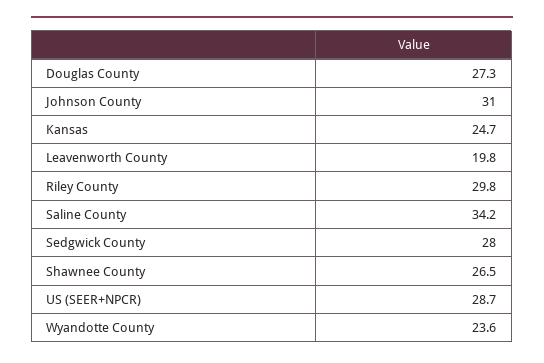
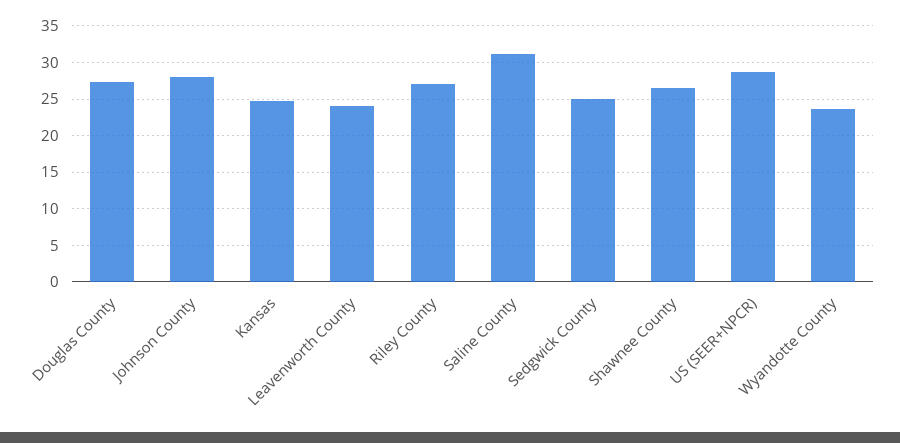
  {
    "Douglas County": 27.3,
-   "Johnson County": 31,
+   "Johnson County": 28,
    "Kansas": 24.7,
-   "Leavenworth County": 19.8,
+   "Leavenworth County": 24,
-   "Riley County": 29.8,
+   "Riley County": 27,
-   "Saline County": 34.2,
+   "Saline County": 31,
-   "Sedgwick County": 28,
+   "Sedgwick County": 25,
    "Shawnee County": 26.5,
    "US (SEER+NPCR)": 28.7,
    "Wyandotte County": 23.6
  }

